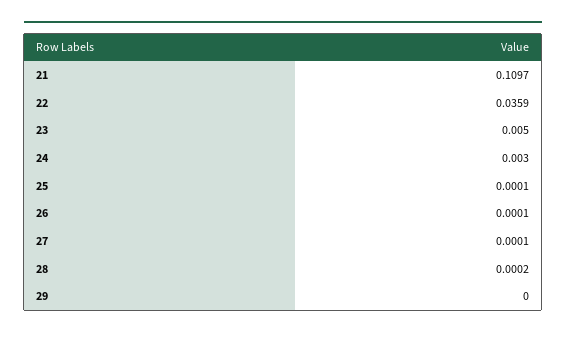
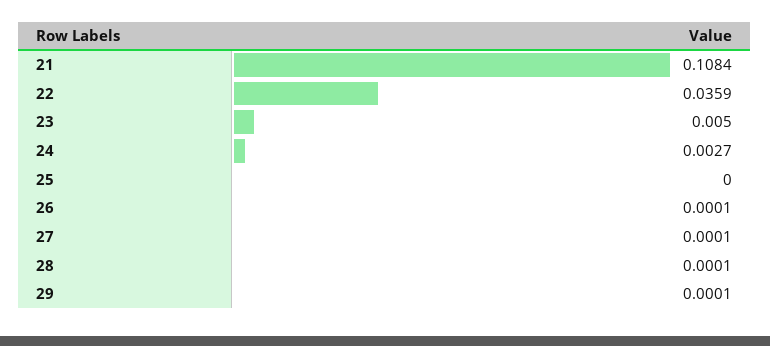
  {
-   "21": 0.1097,
+   "21": 0.1084,
    "22": 0.0359,
    "23": 0.005,
-   "24": 0.003,
+   "24": 0.0027,
-   "25": 0.0001,
+   "25": 0,
    "26": 0.0001,
    "27": 0.0001,
-   "28": 0.0002,
+   "28": 0.0001,
-   "29": 0
+   "29": 0.0001
  }

